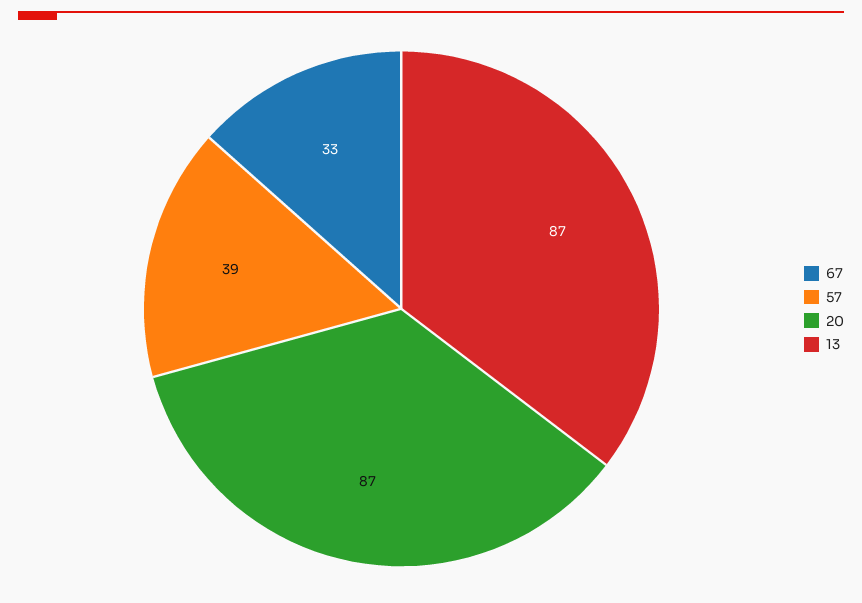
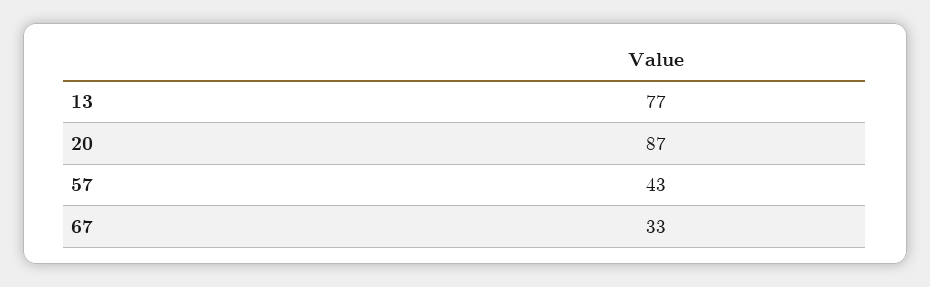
  {
    "67": 33,
-   "57": 39,
+   "57": 43,
    "20": 87,
-   "13": 87
+   "13": 77
  }

